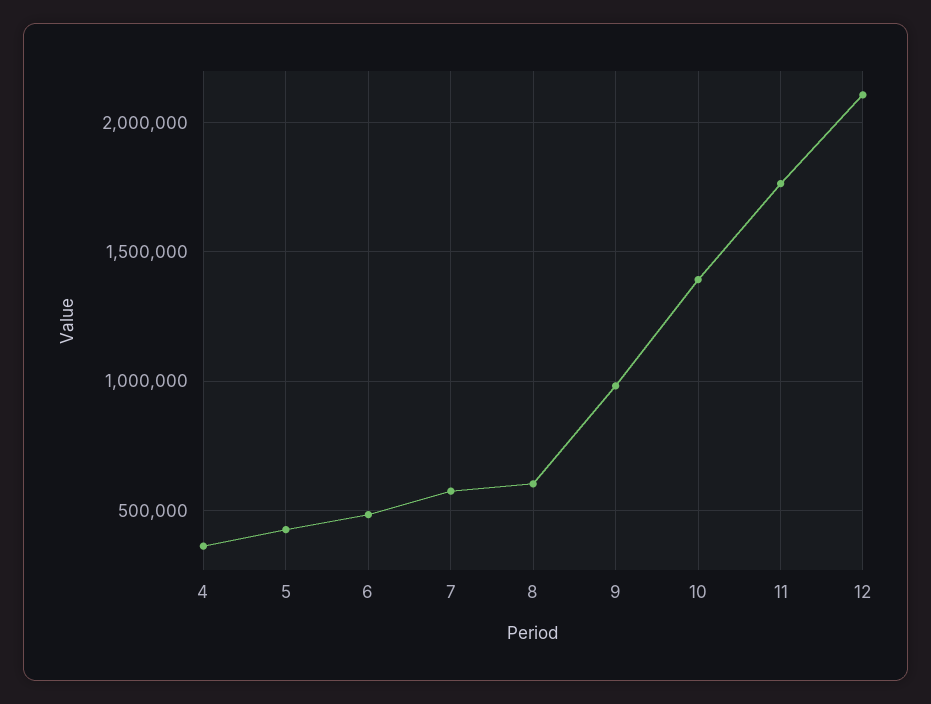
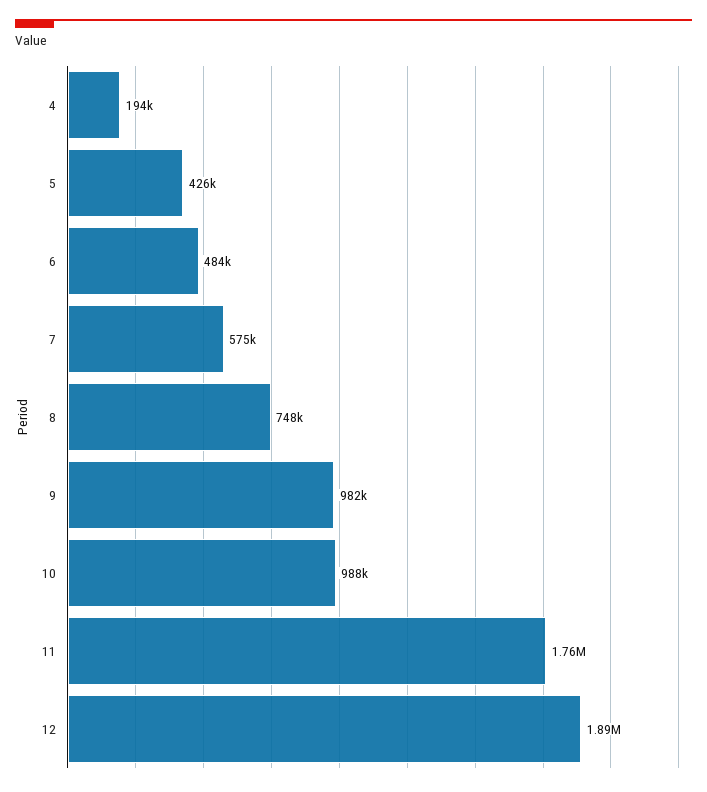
  {
-   "4": 350000,
+   "4": 194000,
    "5": 426000,
    "6": 484000,
    "7": 575000,
-   "8": 600000,
+   "8": 748000,
    "9": 982000,
-   "10": 1400000,
+   "10": 988000,
    "11": 1760000,
-   "12": 2100000
+   "12": 1890000
  }

